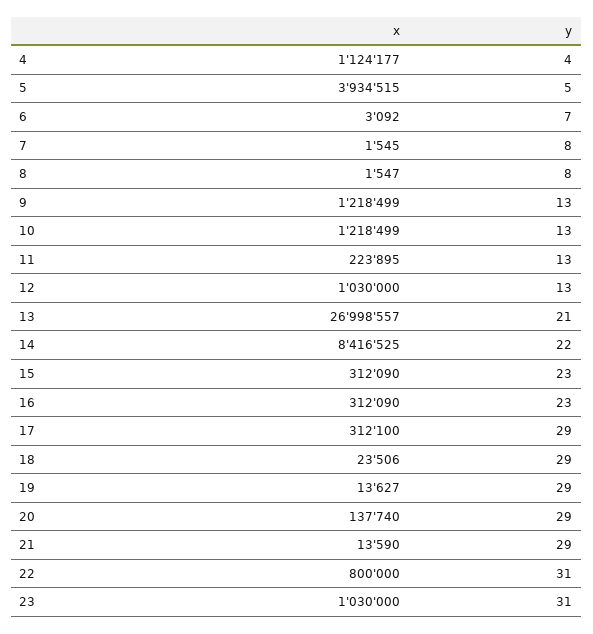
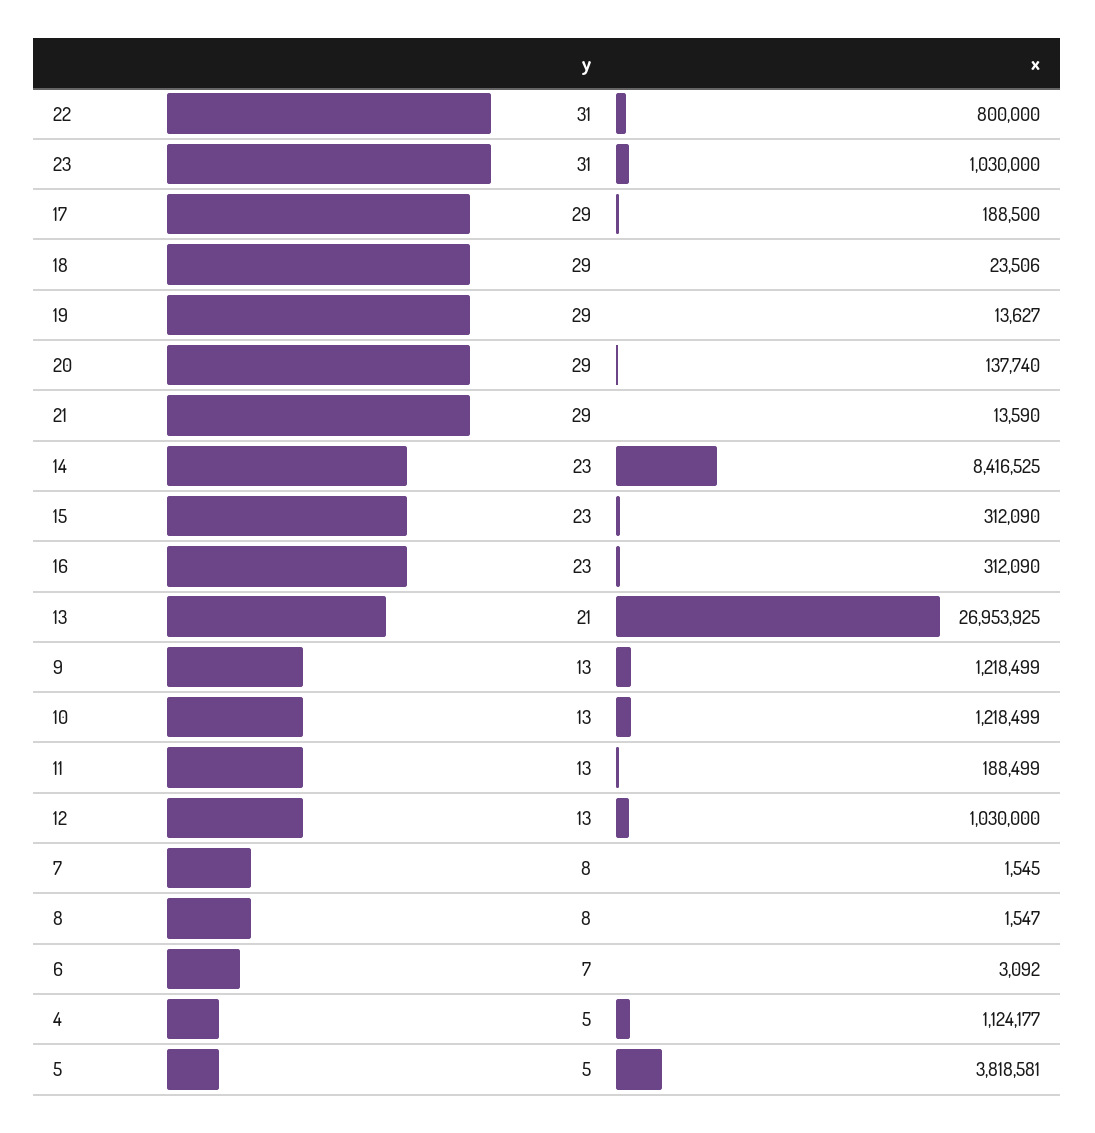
  {
    "x": {
      "4": 1124177,
-     "5": 3934515,
+     "5": 3818581,
      "6": 3092,
      "7": 1545,
      "8": 1547,
      "9": 1218499,
      "10": 1218499,
-     "11": 223895,
+     "11": 188499,
      "12": 1030000,
-     "13": 26998557,
+     "13": 26953925,
      "14": 8416525,
      "15": 312090,
      "16": 312090,
-     "17": 312100,
+     "17": 188500,
      "18": 23506,
      "19": 13627,
      "20": 137740,
      "21": 13590,
      "22": 800000,
      "23": 1030000
    },
    "y": {
-     "4": 4,
+     "4": 5,
      "5": 5,
      "6": 7,
      "7": 8,
      "8": 8,
      "9": 13,
      "10": 13,
      "11": 13,
      "12": 13,
      "13": 21,
-     "14": 22,
+     "14": 23,
      "15": 23,
      "16": 23,
      "17": 29,
      "18": 29,
      "19": 29,
      "20": 29,
      "21": 29,
      "22": 31,
      "23": 31
    }
  }

